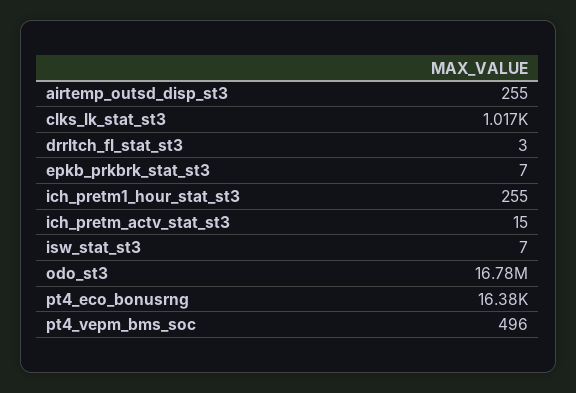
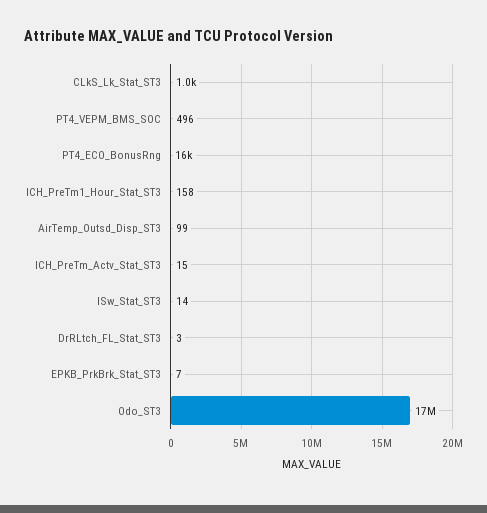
  {
-   "airtemp_outsd_disp_st3": 255,
+   "airtemp_outsd_disp_st3": 99,
    "clks_lk_stat_st3": 1017,
    "drrltch_fl_stat_st3": 3,
    "epkb_prkbrk_stat_st3": 7,
-   "ich_pretm1_hour_stat_st3": 255,
+   "ich_pretm1_hour_stat_st3": 158,
    "ich_pretm_actv_stat_st3": 15,
-   "isw_stat_st3": 7,
+   "isw_stat_st3": 14,
    "odo_st3": 16780000,
    "pt4_eco_bonusrng": 16380,
    "pt4_vepm_bms_soc": 496
  }

